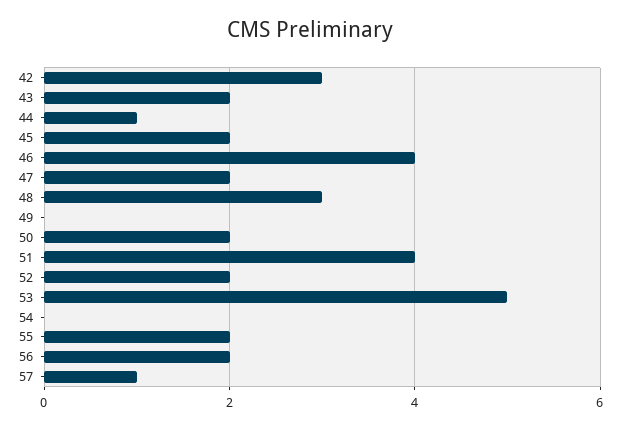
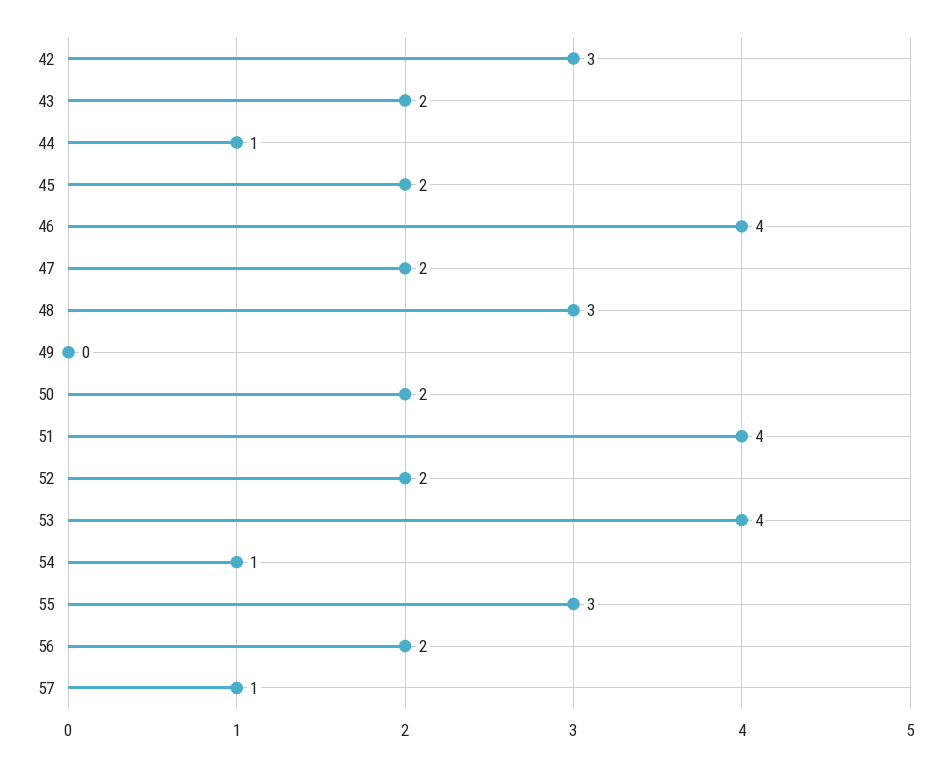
  {
    "42": 3,
    "43": 2,
    "44": 1,
    "45": 2,
    "46": 4,
    "47": 2,
    "48": 3,
    "49": 0,
    "50": 2,
    "51": 4,
    "52": 2,
-   "53": 5,
+   "53": 4,
-   "54": 0,
+   "54": 1,
-   "55": 2,
+   "55": 3,
    "56": 2,
    "57": 1
  }

